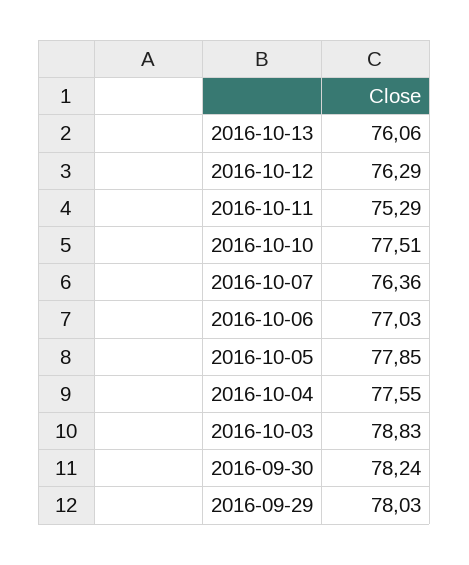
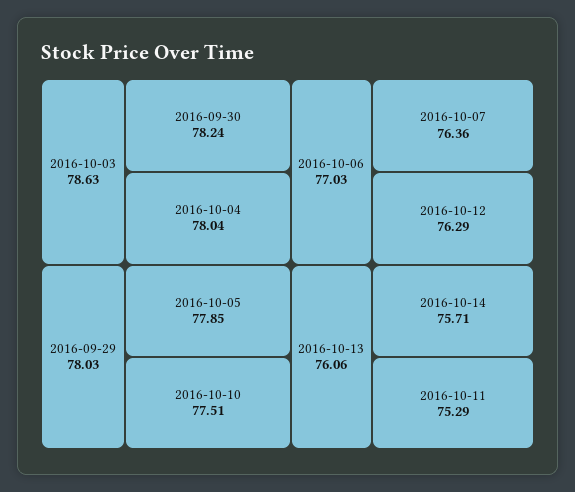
  {
    "2016-10-13": 76.06,
    "2016-10-12": 76.29,
    "2016-10-11": 75.29,
    "2016-10-10": 77.51,
    "2016-10-07": 76.36,
    "2016-10-06": 77.03,
    "2016-10-05": 77.85,
-   "2016-10-04": 77.55,
+   "2016-10-04": 78.04,
-   "2016-10-03": 78.83,
+   "2016-10-03": 78.63,
    "2016-09-30": 78.24,
-   "2016-09-29": 78.03
+   "2016-09-29": 78.03,
+   "2016-10-14": 75.71
  }

